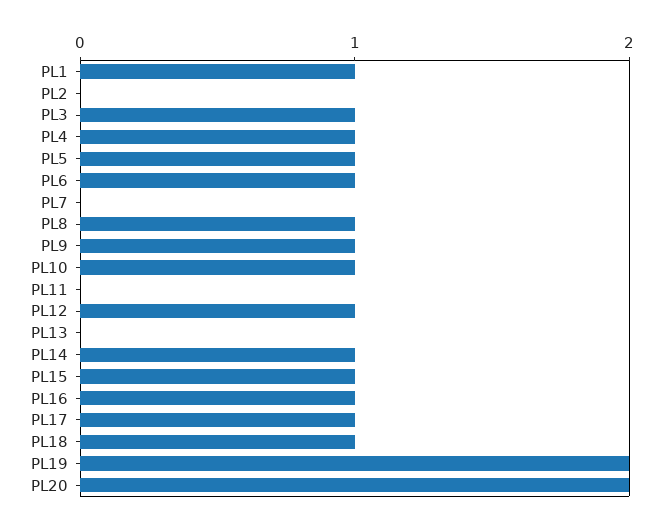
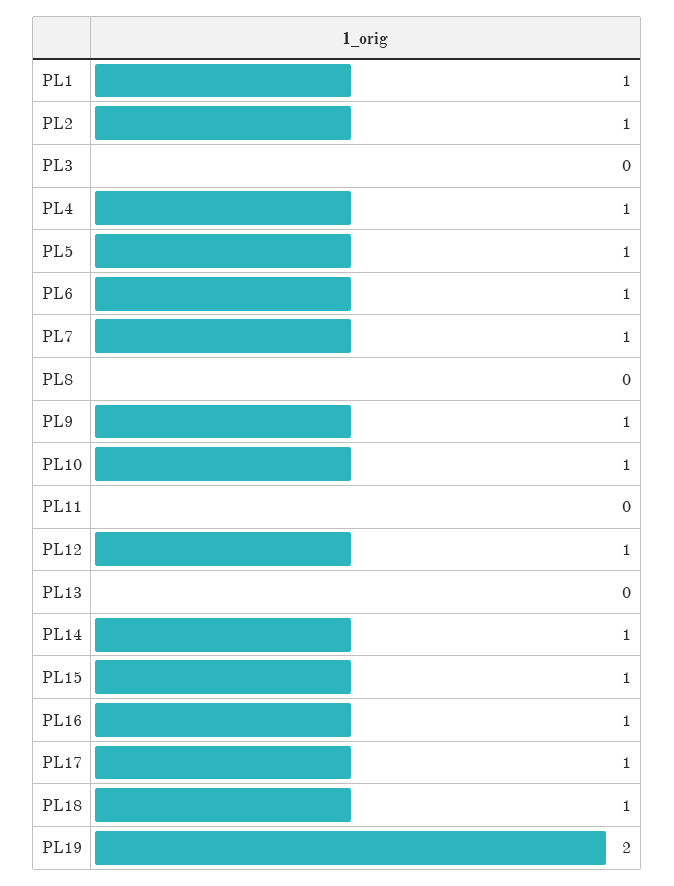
  {
    "PL1": 1,
-   "PL2": 0,
+   "PL2": 1,
-   "PL3": 1,
+   "PL3": 0,
    "PL4": 1,
    "PL5": 1,
    "PL6": 1,
-   "PL7": 0,
+   "PL7": 1,
-   "PL8": 1,
+   "PL8": 0,
    "PL9": 1,
    "PL10": 1,
    "PL11": 0,
    "PL12": 1,
    "PL13": 0,
    "PL14": 1,
    "PL15": 1,
    "PL16": 1,
    "PL17": 1,
    "PL18": 1,
-   "PL19": 2,
+   "PL19": 2
-   "PL20": 2
  }

